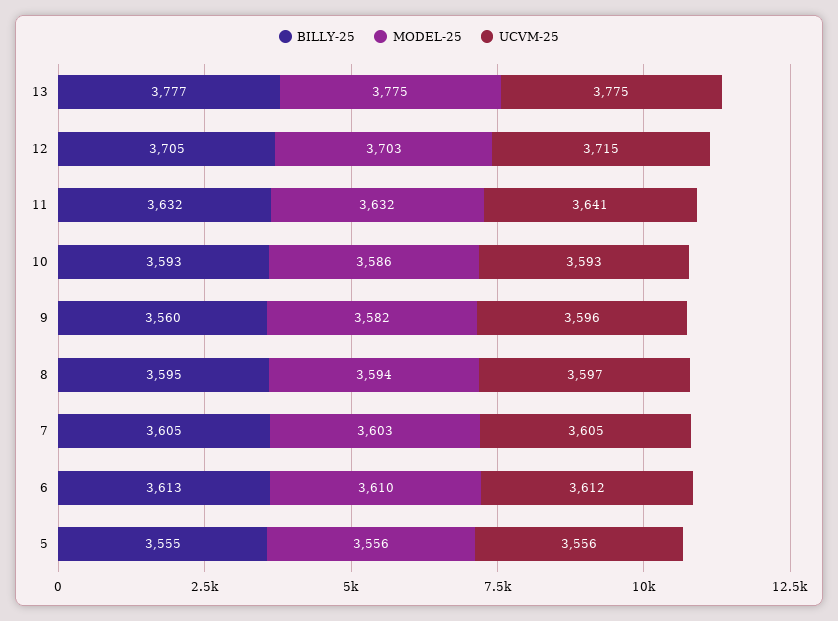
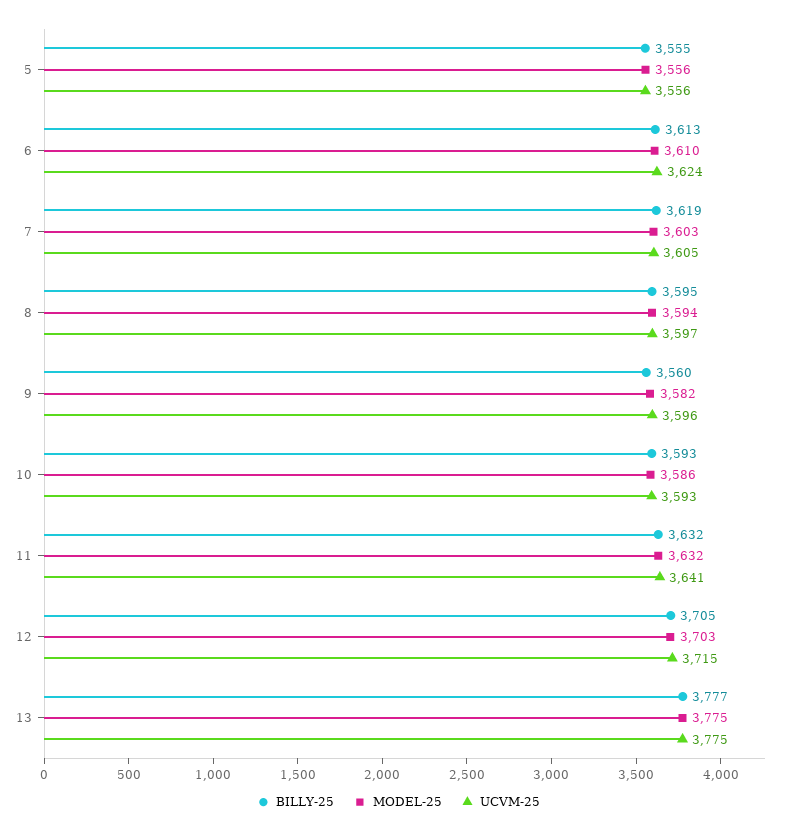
  {
    "BILLY-25": {
      "13": 3777,
      "12": 3705,
      "11": 3632,
      "10": 3593,
      "9": 3560,
      "8": 3595,
-     "7": 3605,
+     "7": 3619,
      "6": 3613,
      "5": 3555
    },
    "MODEL-25": {
      "13": 3775,
      "12": 3703,
      "11": 3632,
      "10": 3586,
      "9": 3582,
      "8": 3594,
      "7": 3603,
      "6": 3610,
      "5": 3556
    },
    "UCVM-25": {
      "13": 3775,
      "12": 3715,
      "11": 3641,
      "10": 3593,
      "9": 3596,
      "8": 3597,
      "7": 3605,
-     "6": 3612,
+     "6": 3624,
      "5": 3556
    }
  }

